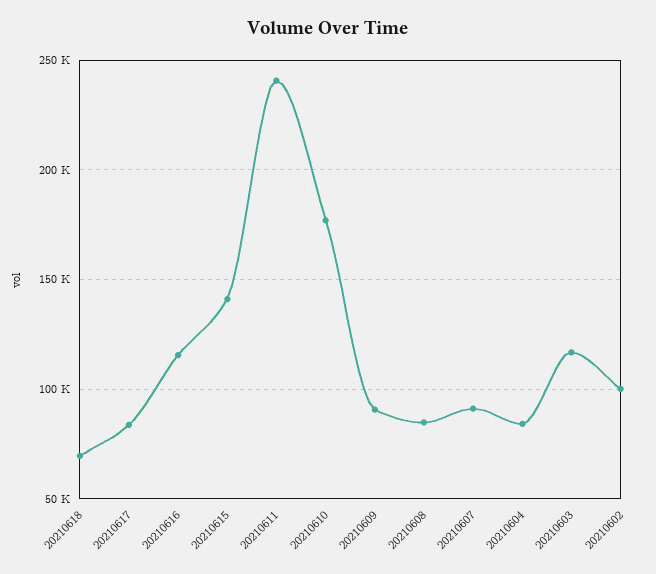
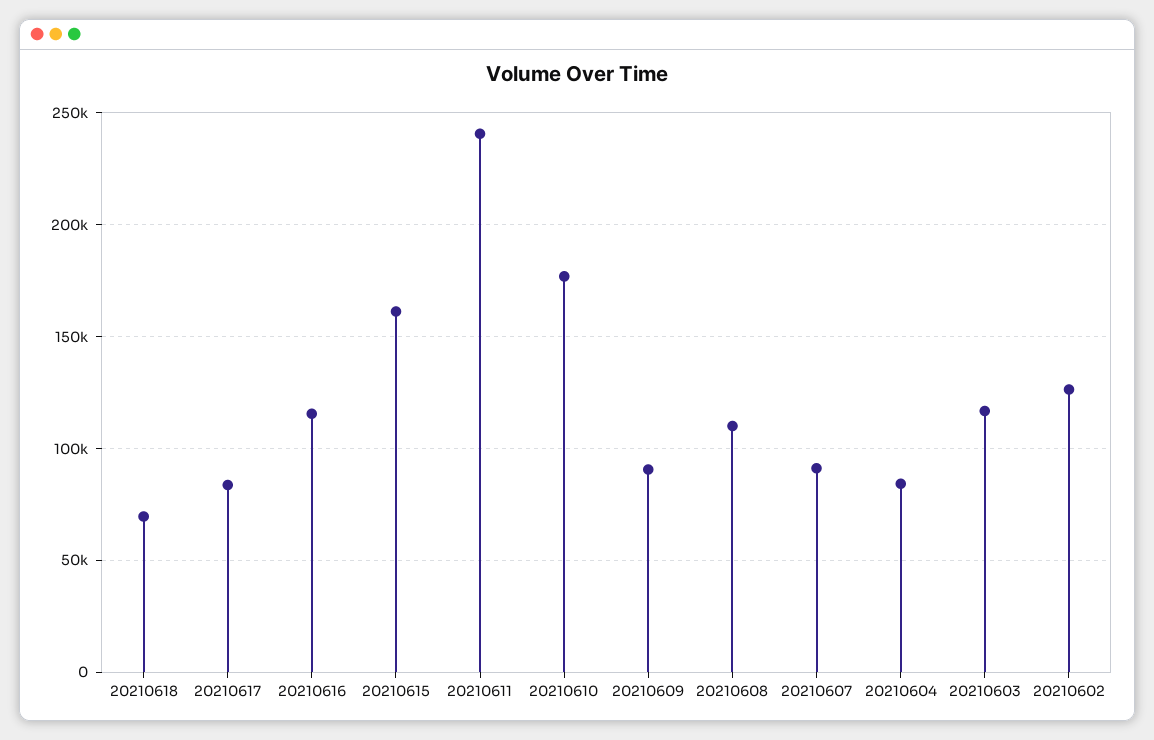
  {
    "20210618": 70000,
    "20210617": 85000,
    "20210616": 115000,
-   "20210615": 140000,
+   "20210615": 160000,
    "20210611": 240000,
    "20210610": 175000,
    "20210609": 90000,
-   "20210608": 85000,
+   "20210608": 110000,
    "20210607": 90000,
    "20210604": 85000,
    "20210603": 115000,
-   "20210602": 100000
+   "20210602": 125000
  }

